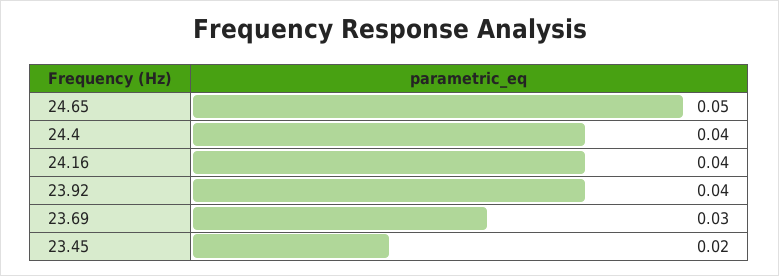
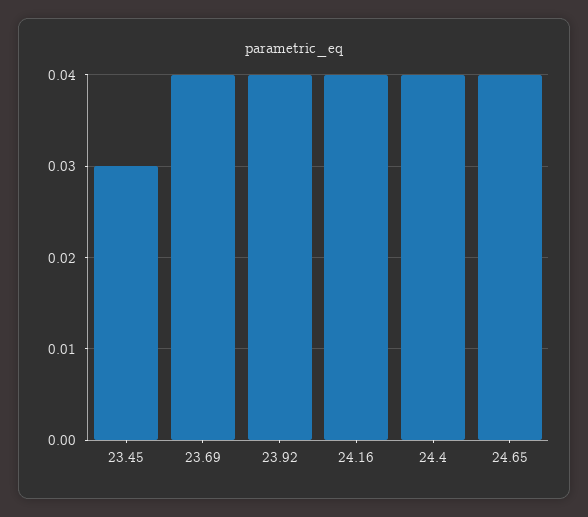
  {
-   "24.65": 0.05,
+   "24.65": 0.04,
    "24.4": 0.04,
    "24.16": 0.04,
    "23.92": 0.04,
-   "23.69": 0.03,
+   "23.69": 0.04,
-   "23.45": 0.02
+   "23.45": 0.03
  }

